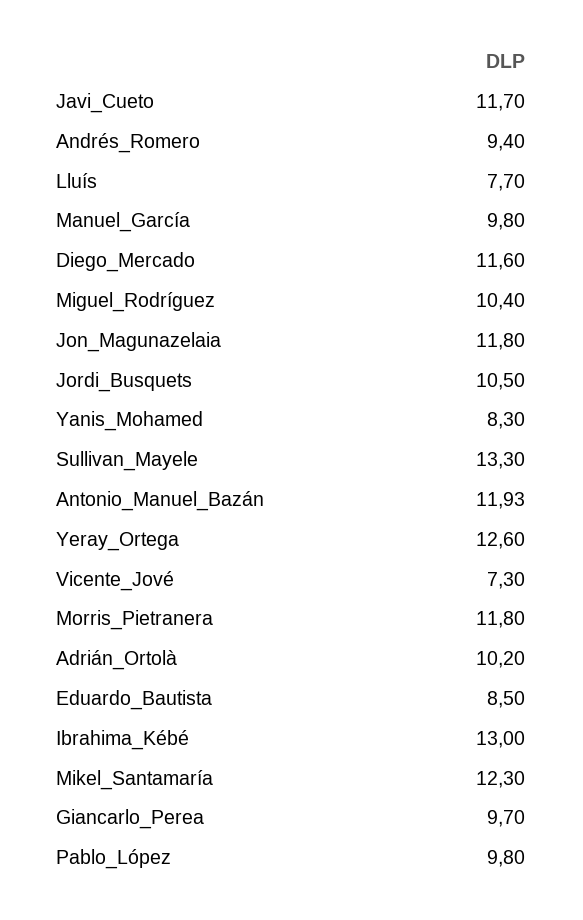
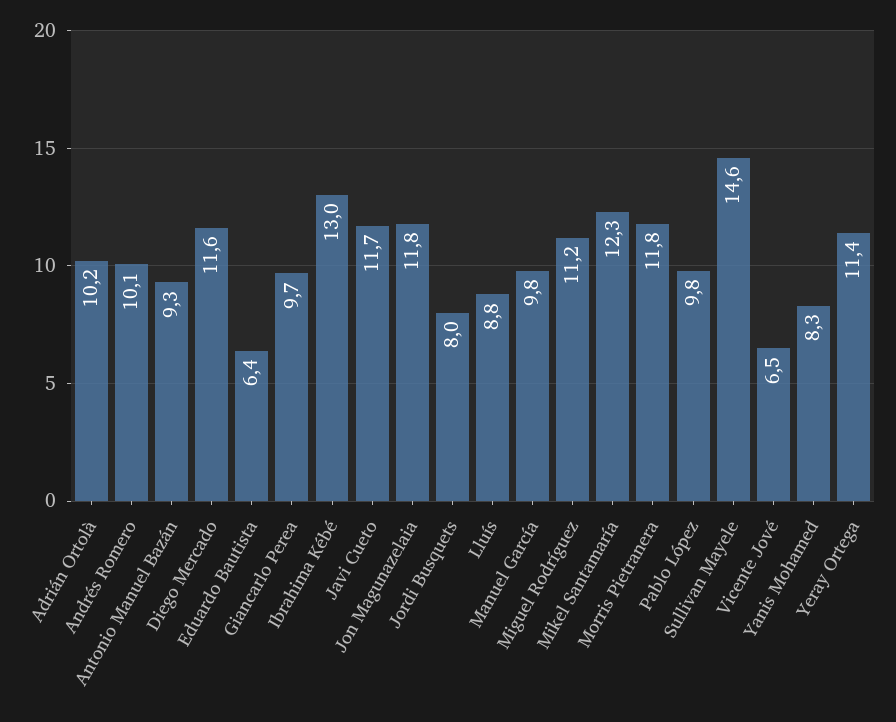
  {
    "Javi_Cueto": 11.7,
-   "Andrés_Romero": 9.4,
+   "Andrés_Romero": 10.1,
-   "Lluís": 7.7,
+   "Lluís": 8.8,
    "Manuel_García": 9.8,
    "Diego_Mercado": 11.6,
-   "Miguel_Rodríguez": 10.4,
+   "Miguel_Rodríguez": 11.2,
    "Jon_Magunazelaia": 11.8,
-   "Jordi_Busquets": 10.5,
+   "Jordi_Busquets": 8,
    "Yanis_Mohamed": 8.3,
-   "Sullivan_Mayele": 13.3,
+   "Sullivan_Mayele": 14.6,
-   "Antonio_Manuel_Bazán": 11.93,
+   "Antonio_Manuel_Bazán": 9.3,
-   "Yeray_Ortega": 12.6,
+   "Yeray_Ortega": 11.4,
-   "Vicente_Jové": 7.3,
+   "Vicente_Jové": 6.5,
    "Morris_Pietranera": 11.8,
    "Adrián_Ortolà": 10.2,
-   "Eduardo_Bautista": 8.5,
+   "Eduardo_Bautista": 6.4,
    "Ibrahima_Kébé": 13,
    "Mikel_Santamaría": 12.3,
    "Giancarlo_Perea": 9.7,
    "Pablo_López": 9.8
  }

